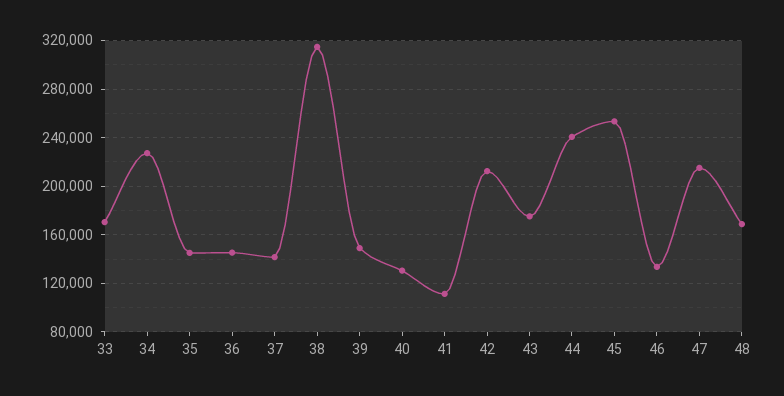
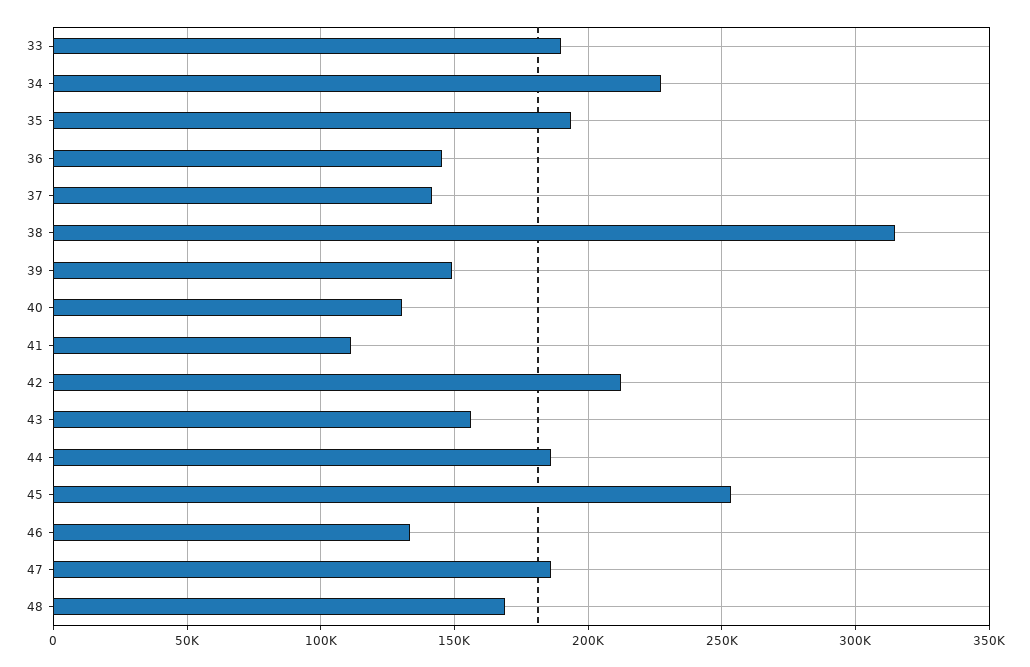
  {
-   "33": 170000,
+   "33": 190000,
    "34": 225000,
-   "35": 145000,
+   "35": 195000,
    "36": 145000,
    "37": 140000,
    "38": 315000,
    "39": 150000,
    "40": 130000,
    "41": 110000,
    "42": 210000,
-   "43": 175000,
+   "43": 155000,
-   "44": 240000,
+   "44": 185000,
    "45": 255000,
    "46": 135000,
-   "47": 215000,
+   "47": 185000,
    "48": 170000
  }

